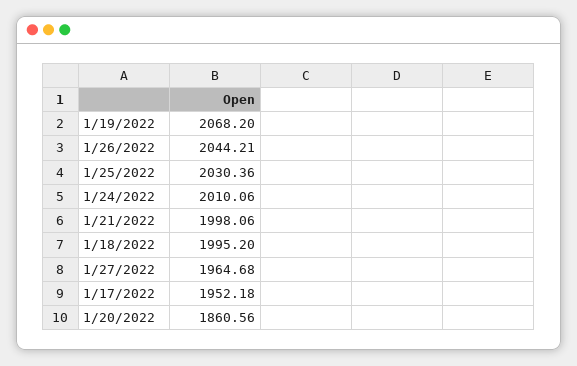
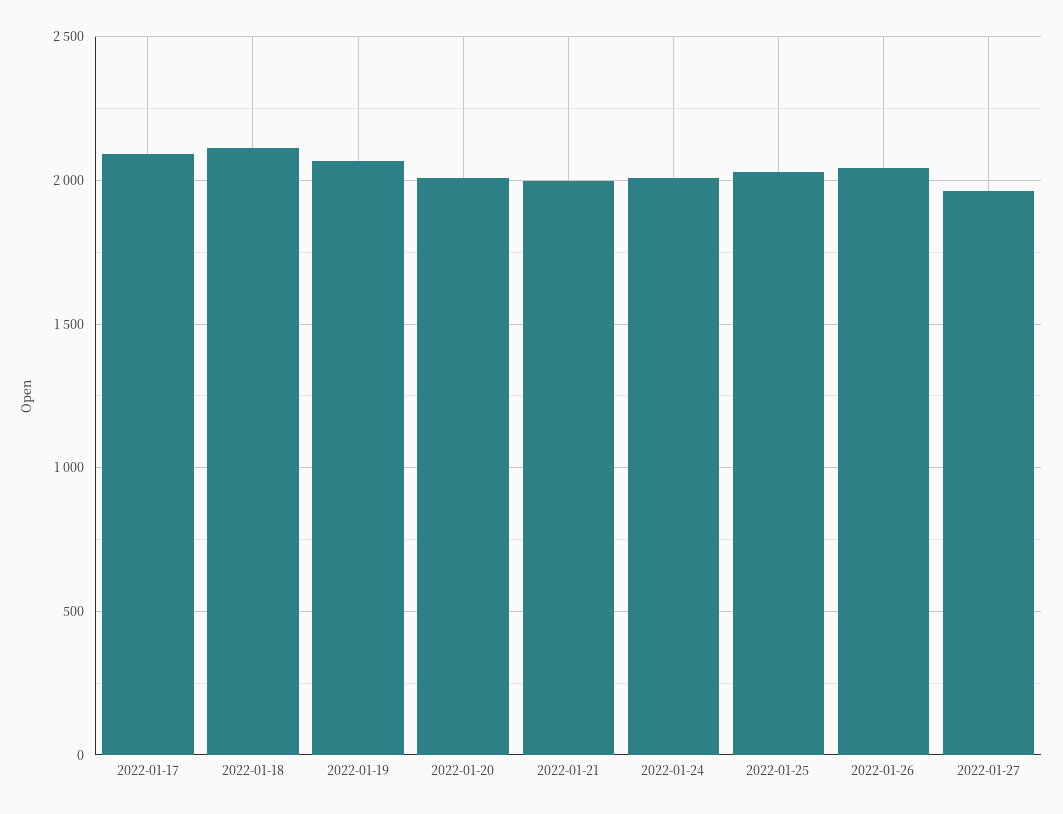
  {
    "1/19/2022": 2068.2,
    "1/26/2022": 2044.21,
    "1/25/2022": 2030.36,
    "1/24/2022": 2010.06,
    "1/21/2022": 1998.06,
-   "1/18/2022": 1995.2,
+   "1/18/2022": 2100,
    "1/27/2022": 1964.68,
-   "1/17/2022": 1952.18,
+   "1/17/2022": 2100,
-   "1/20/2022": 1860.56
+   "1/20/2022": 2000
  }

